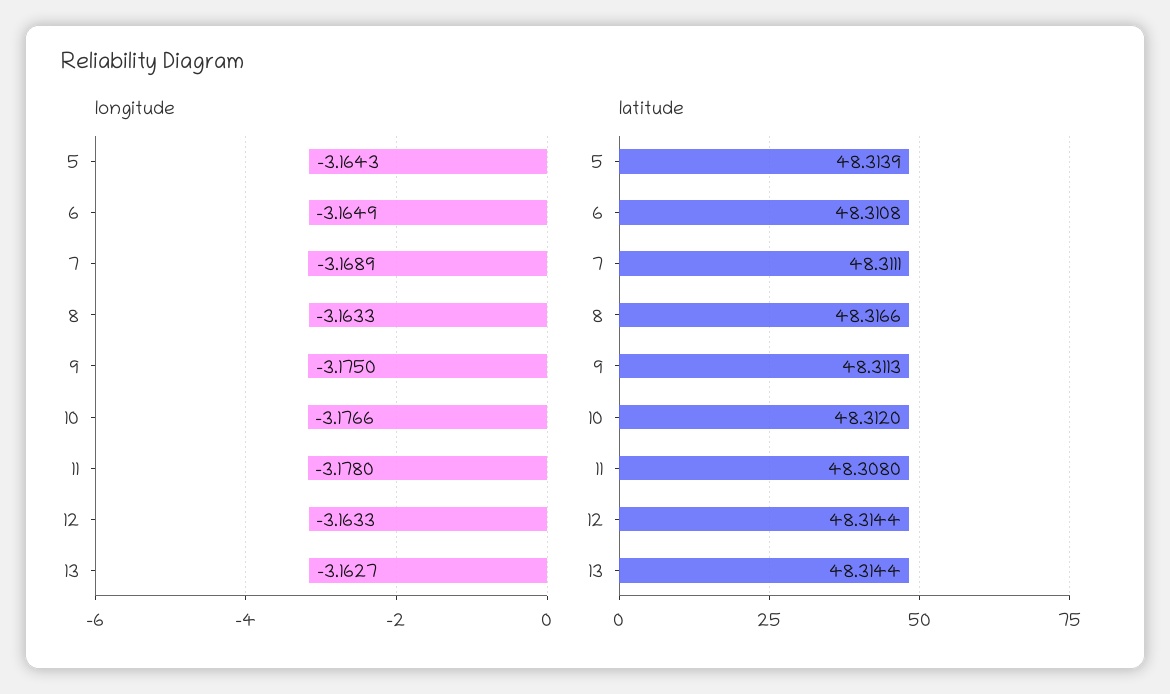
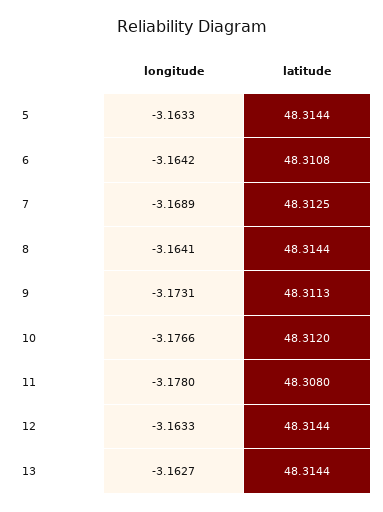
  {
    "longitude": {
-     "5": -3.1643,
+     "5": -3.1633,
-     "6": -3.1649,
+     "6": -3.1642,
      "7": -3.1689,
-     "8": -3.1633,
+     "8": -3.1641,
-     "9": -3.175,
+     "9": -3.1731,
      "10": -3.1766,
      "11": -3.178,
      "12": -3.1633,
      "13": -3.1627
    },
    "latitude": {
-     "5": 48.3139,
+     "5": 48.3144,
      "6": 48.3108,
-     "7": 48.3111,
+     "7": 48.3125,
-     "8": 48.3166,
+     "8": 48.3144,
      "9": 48.3113,
      "10": 48.312,
      "11": 48.308,
      "12": 48.3144,
      "13": 48.3144
    }
  }

